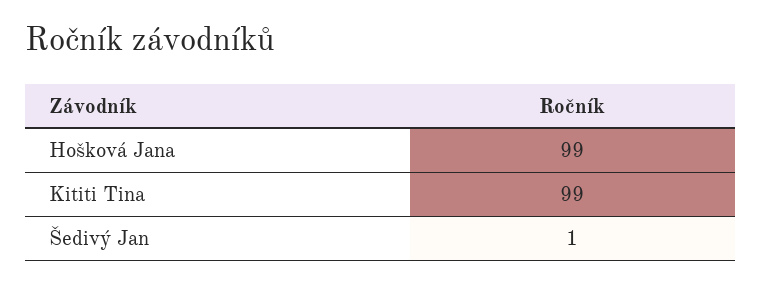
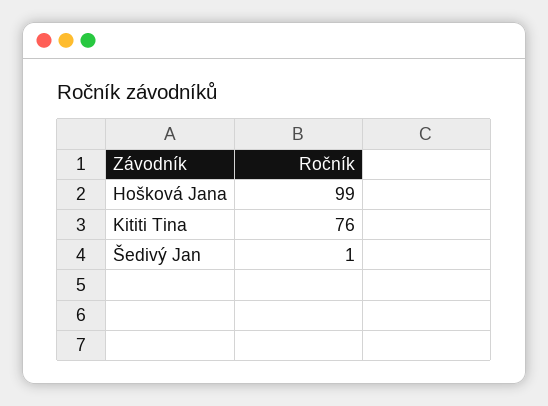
  {
    "Hošková Jana": 99,
-   "Kititi Tina": 99,
+   "Kititi Tina": 76,
    "Šedivý Jan": 1
  }

